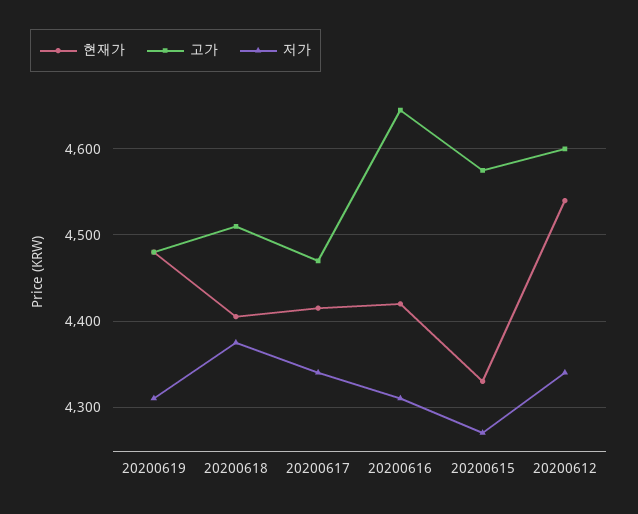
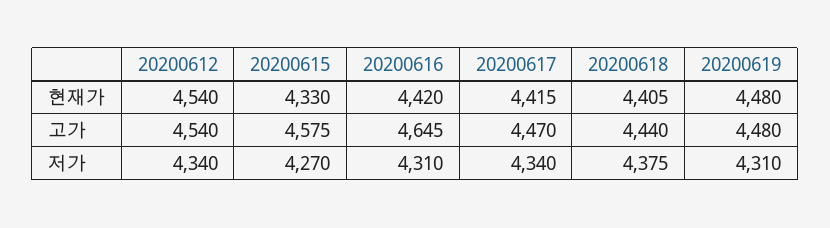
  {
    "현재가": {
      "20200619": 4480,
      "20200618": 4405,
      "20200617": 4415,
      "20200616": 4420,
      "20200615": 4330,
      "20200612": 4540
    },
    "고가": {
      "20200619": 4480,
-     "20200618": 4510,
+     "20200618": 4440,
      "20200617": 4470,
      "20200616": 4645,
      "20200615": 4575,
-     "20200612": 4600
+     "20200612": 4540
    },
    "저가": {
      "20200619": 4310,
      "20200618": 4375,
      "20200617": 4340,
      "20200616": 4310,
      "20200615": 4270,
      "20200612": 4340
    }
  }

